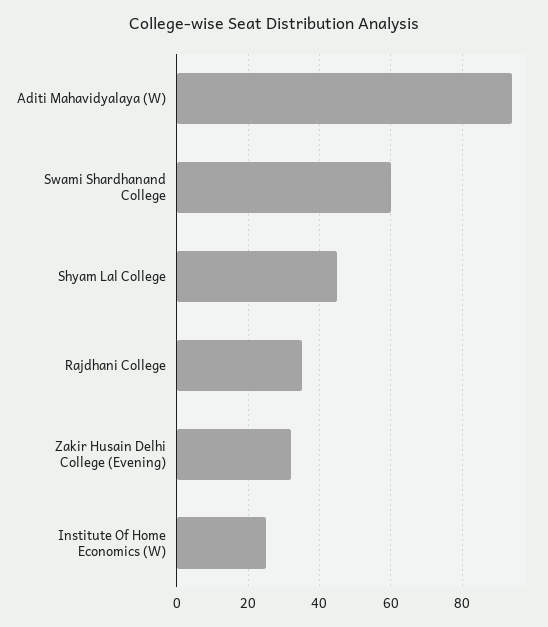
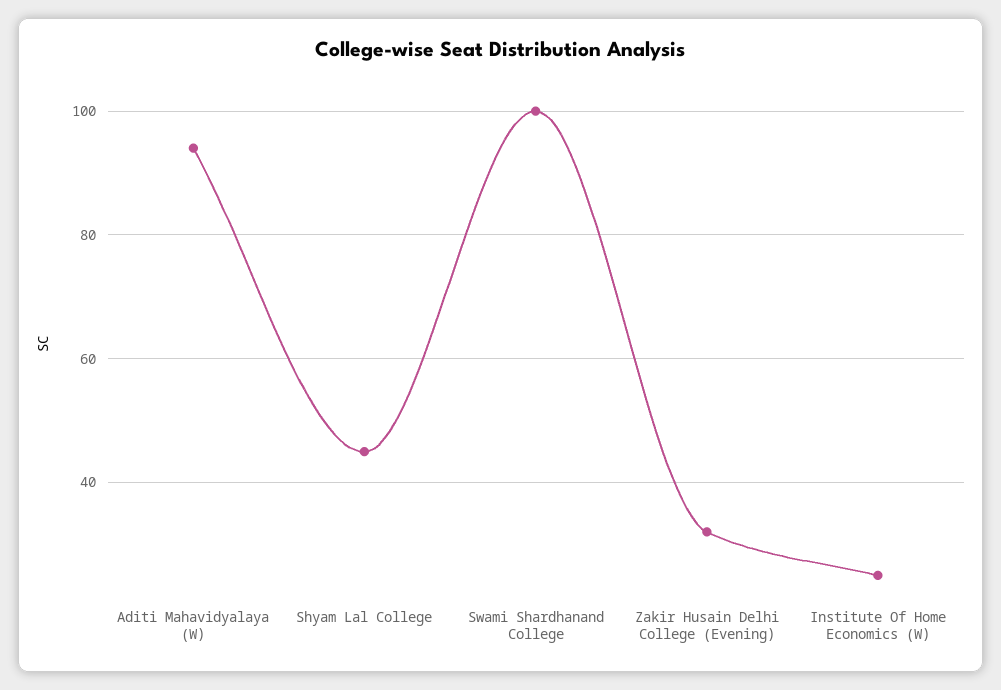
  {
    "Aditi Mahavidyalaya (W)": 95,
-   "Swami Shardhanand College": 60,
+   "Swami Shardhanand College": 100,
    "Shyam Lal College": 45,
-   "Rajdhani College": 35,
    "Zakir Husain Delhi College (Evening)": 30,
    "Institute Of Home Economics (W)": 25
  }

